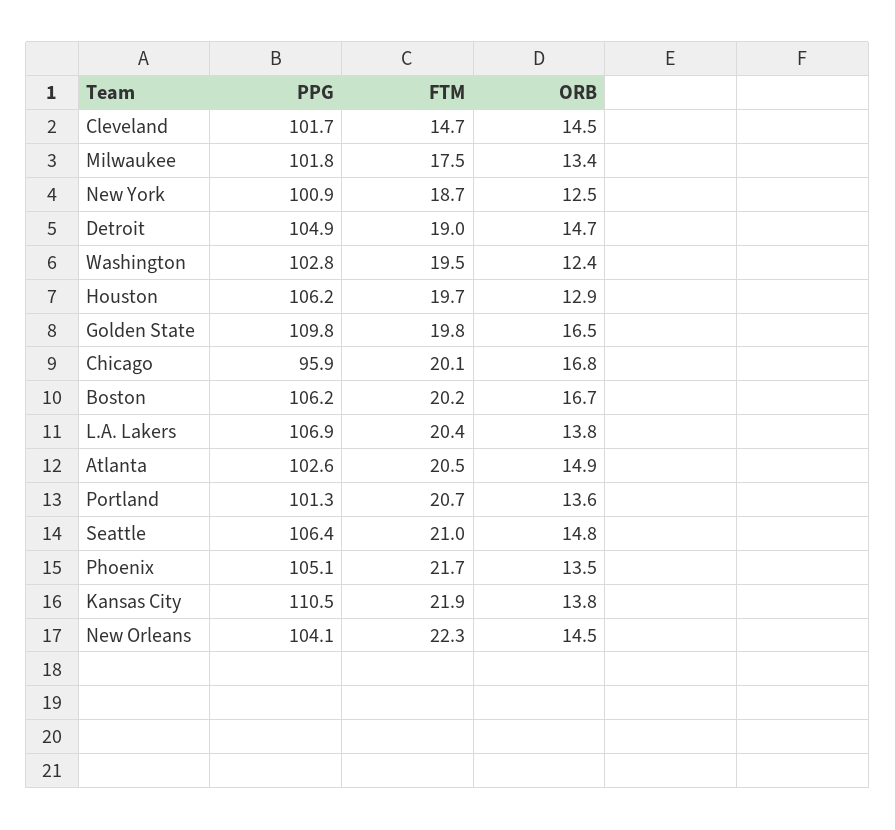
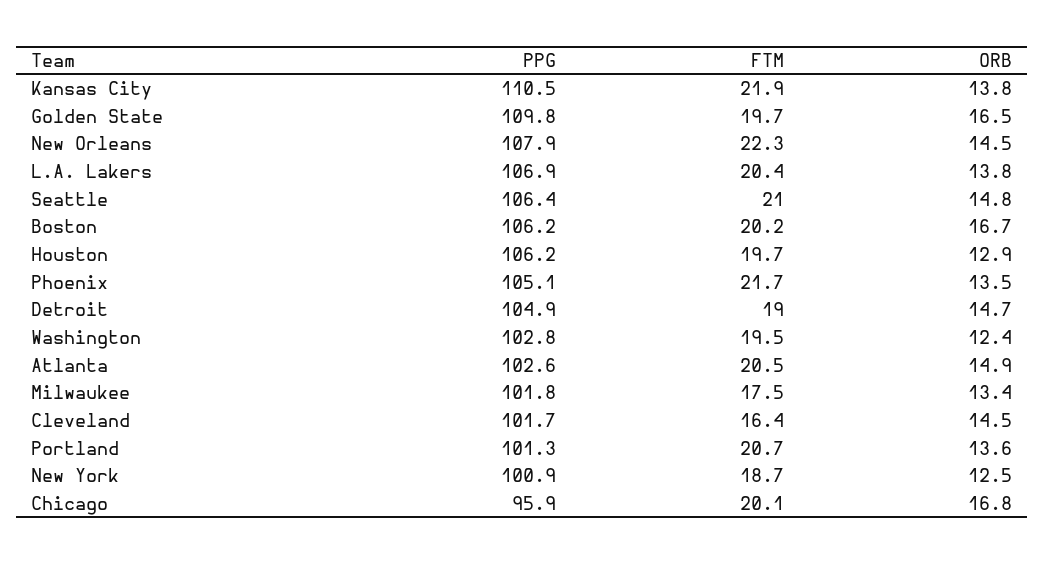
  {
    "PPG": {
      "Cleveland": 101.7,
      "Milwaukee": 101.8,
      "New York": 100.9,
      "Detroit": 104.9,
      "Washington": 102.8,
      "Houston": 106.2,
      "Golden State": 109.8,
      "Chicago": 95.9,
      "Boston": 106.2,
      "L.A. Lakers": 106.9,
      "Atlanta": 102.6,
      "Portland": 101.3,
      "Seattle": 106.4,
      "Phoenix": 105.1,
      "Kansas City": 110.5,
-     "New Orleans": 104.1
+     "New Orleans": 107.9
    },
    "FTM": {
-     "Cleveland": 14.7,
+     "Cleveland": 16.4,
      "Milwaukee": 17.5,
      "New York": 18.7,
      "Detroit": 19,
      "Washington": 19.5,
      "Houston": 19.7,
-     "Golden State": 19.8,
+     "Golden State": 19.7,
      "Chicago": 20.1,
      "Boston": 20.2,
      "L.A. Lakers": 20.4,
      "Atlanta": 20.5,
      "Portland": 20.7,
      "Seattle": 21,
      "Phoenix": 21.7,
      "Kansas City": 21.9,
      "New Orleans": 22.3
    },
    "ORB": {
      "Cleveland": 14.5,
      "Milwaukee": 13.4,
      "New York": 12.5,
      "Detroit": 14.7,
      "Washington": 12.4,
      "Houston": 12.9,
      "Golden State": 16.5,
      "Chicago": 16.8,
      "Boston": 16.7,
      "L.A. Lakers": 13.8,
      "Atlanta": 14.9,
      "Portland": 13.6,
      "Seattle": 14.8,
      "Phoenix": 13.5,
      "Kansas City": 13.8,
      "New Orleans": 14.5
    }
  }

